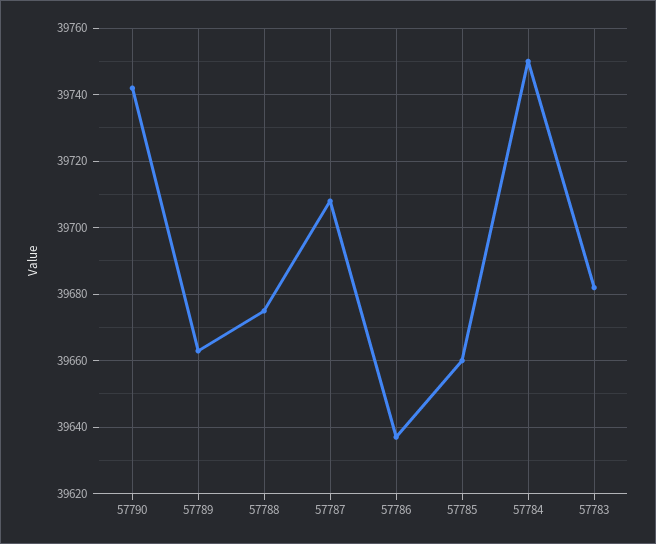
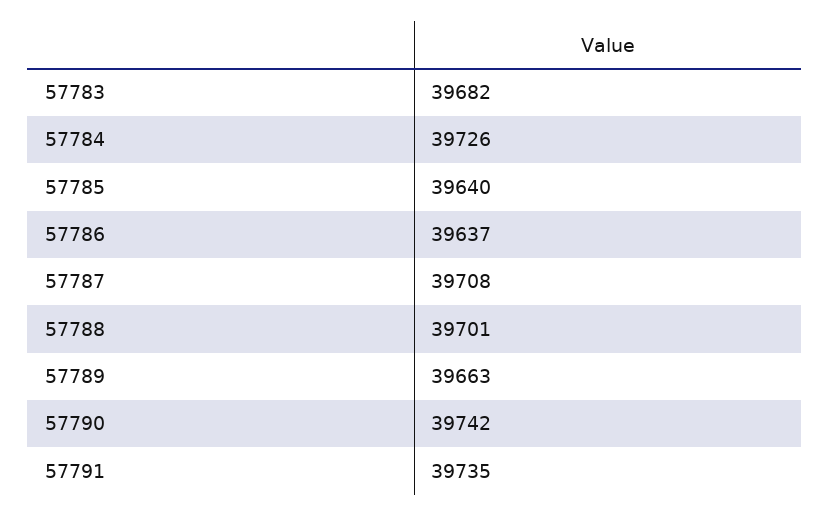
  {
    "57790": 39742,
    "57789": 39663,
-   "57788": 39675,
+   "57788": 39701,
    "57787": 39708,
    "57786": 39637,
-   "57785": 39660,
+   "57785": 39640,
-   "57784": 39750,
+   "57784": 39726,
-   "57783": 39682
+   "57783": 39682,
+   "57791": 39735
  }

